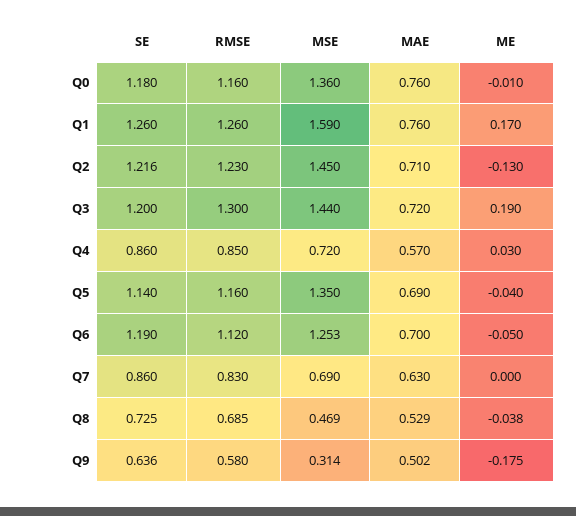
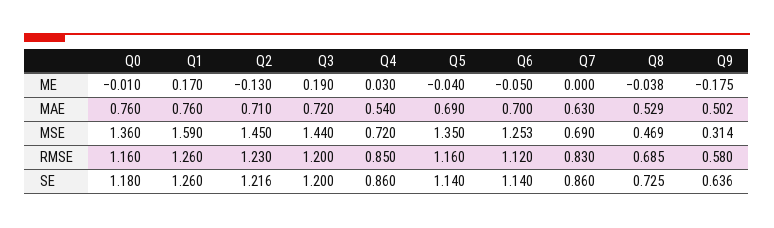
  {
    "SE": {
      "Q0": 1.18,
      "Q1": 1.26,
      "Q2": 1.216,
      "Q3": 1.2,
      "Q4": 0.86,
      "Q5": 1.14,
-     "Q6": 1.19,
+     "Q6": 1.14,
      "Q7": 0.86,
      "Q8": 0.725,
      "Q9": 0.636
    },
    "RMSE": {
      "Q0": 1.16,
      "Q1": 1.26,
      "Q2": 1.23,
-     "Q3": 1.3,
+     "Q3": 1.2,
      "Q4": 0.85,
      "Q5": 1.16,
      "Q6": 1.12,
      "Q7": 0.83,
      "Q8": 0.685,
      "Q9": 0.58
    },
    "MSE": {
      "Q0": 1.36,
      "Q1": 1.59,
      "Q2": 1.45,
      "Q3": 1.44,
      "Q4": 0.72,
      "Q5": 1.35,
      "Q6": 1.253,
      "Q7": 0.69,
      "Q8": 0.469,
      "Q9": 0.314
    },
    "MAE": {
      "Q0": 0.76,
      "Q1": 0.76,
      "Q2": 0.71,
      "Q3": 0.72,
-     "Q4": 0.57,
+     "Q4": 0.54,
      "Q5": 0.69,
      "Q6": 0.7,
      "Q7": 0.63,
      "Q8": 0.529,
      "Q9": 0.502
    },
    "ME": {
      "Q0": -0.01,
      "Q1": 0.17,
      "Q2": -0.13,
      "Q3": 0.19,
      "Q4": 0.03,
      "Q5": -0.04,
      "Q6": -0.05,
      "Q7": 0,
      "Q8": -0.038,
      "Q9": -0.175
    }
  }

